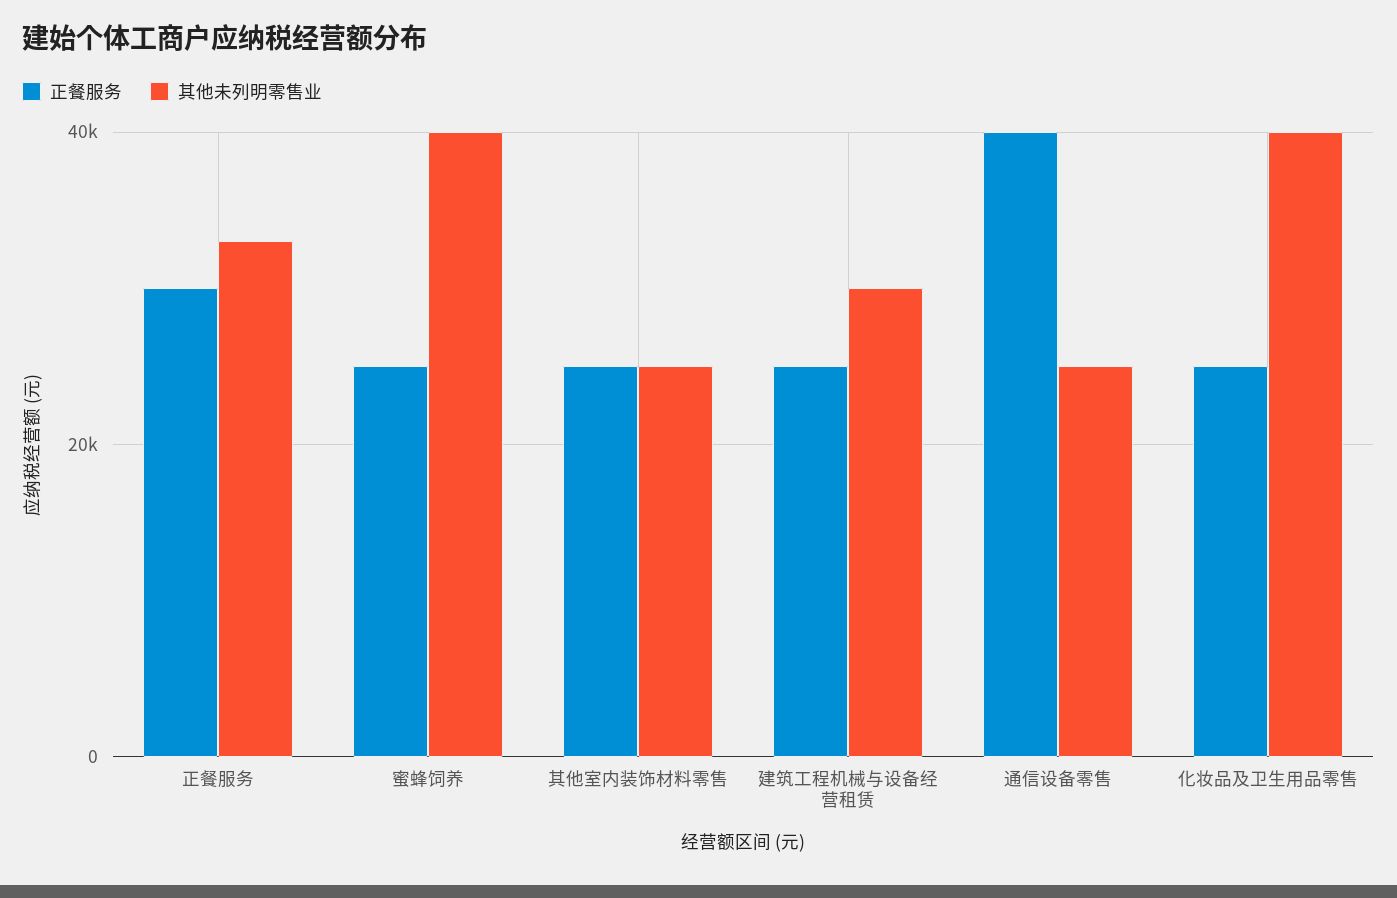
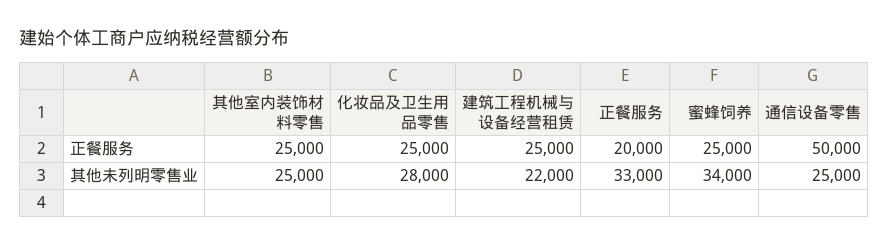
  {
    "正餐服务": {
-     "正餐服务": 30000,
+     "正餐服务": 20000,
      "蜜蜂饲养": 25000,
      "其他室内装饰材料零售": 25000,
      "建筑工程机械与设备经营租赁": 25000,
-     "通信设备零售": 40000,
+     "通信设备零售": 50000,
      "化妆品及卫生用品零售": 25000
    },
    "其他未列明零售业": {
      "正餐服务": 33000,
-     "蜜蜂饲养": 40000,
+     "蜜蜂饲养": 34000,
      "其他室内装饰材料零售": 25000,
-     "建筑工程机械与设备经营租赁": 30000,
+     "建筑工程机械与设备经营租赁": 22000,
      "通信设备零售": 25000,
-     "化妆品及卫生用品零售": 40000
+     "化妆品及卫生用品零售": 28000
    }
  }

